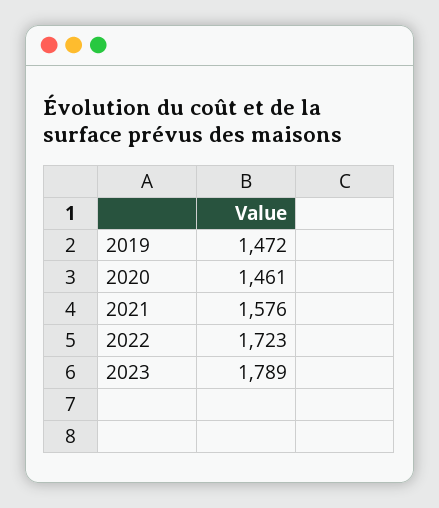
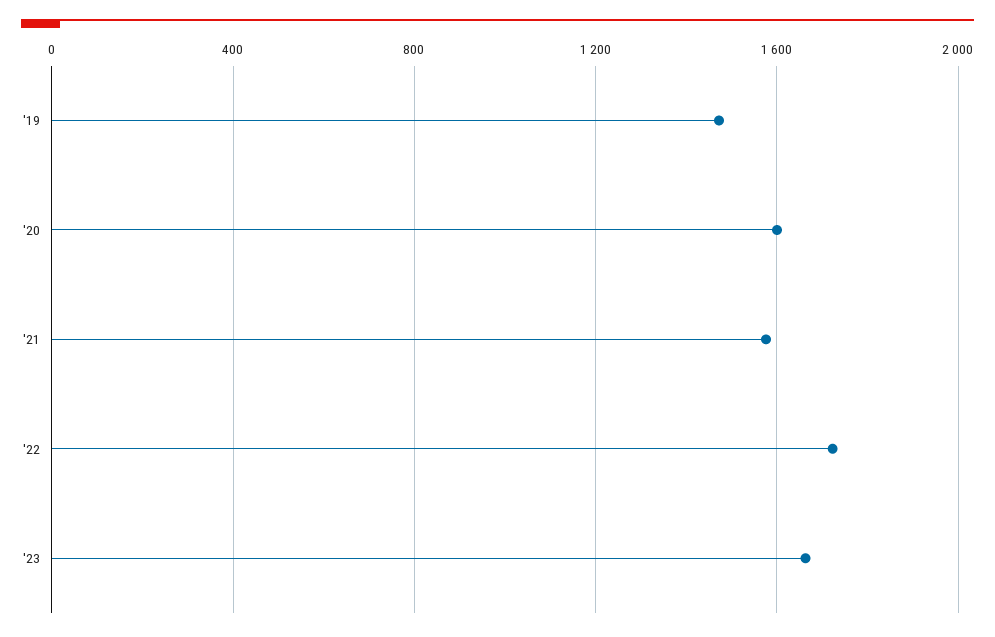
  {
    "2019": 1472,
-   "2020": 1461,
+   "2020": 1600,
    "2021": 1576,
    "2022": 1723,
-   "2023": 1789
+   "2023": 1650
  }

